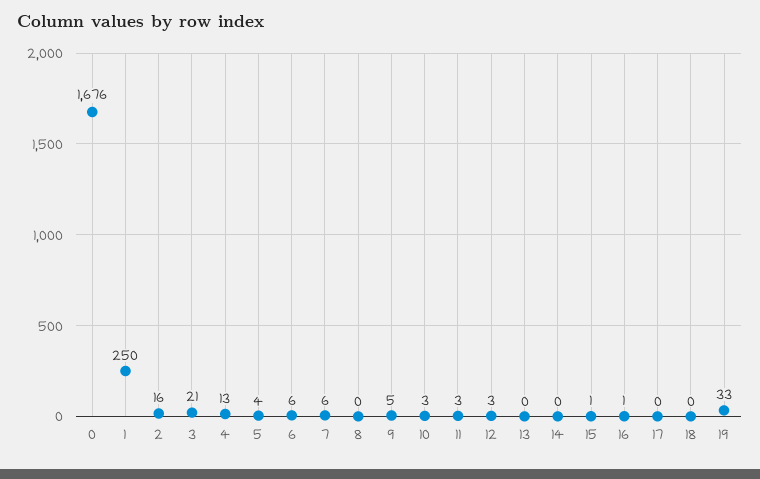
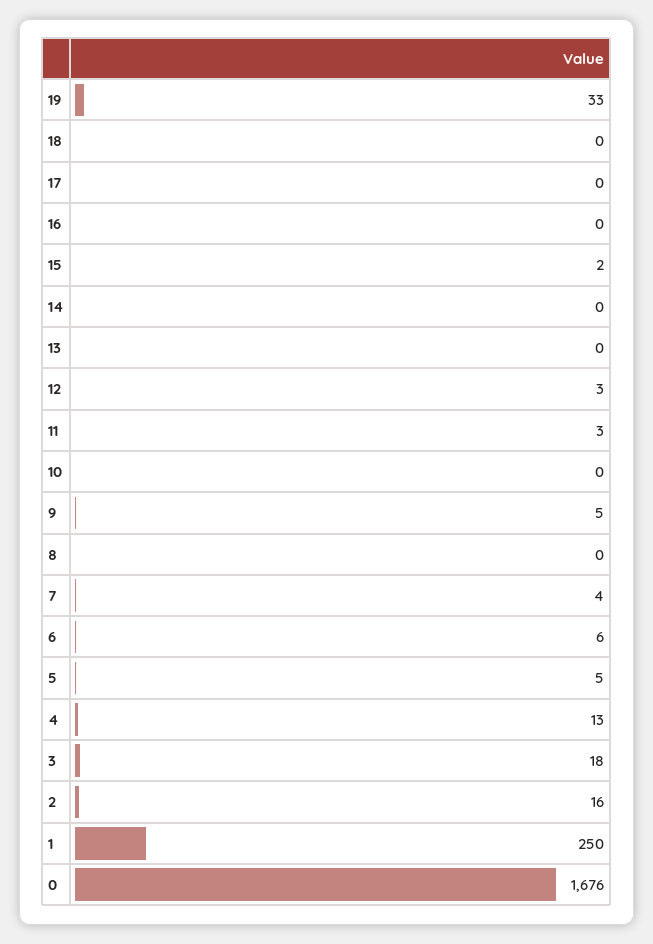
  {
    "0": 1676,
    "1": 250,
    "2": 16,
-   "3": 21,
+   "3": 18,
    "4": 13,
-   "5": 4,
+   "5": 5,
    "6": 6,
-   "7": 6,
+   "7": 4,
    "8": 0,
    "9": 5,
-   "10": 3,
+   "10": 0,
    "11": 3,
    "12": 3,
    "13": 0,
    "14": 0,
-   "15": 1,
+   "15": 2,
-   "16": 1,
+   "16": 0,
    "17": 0,
    "18": 0,
    "19": 33
  }

